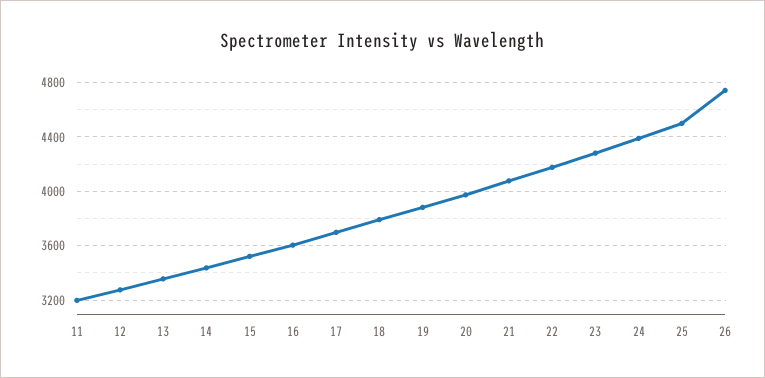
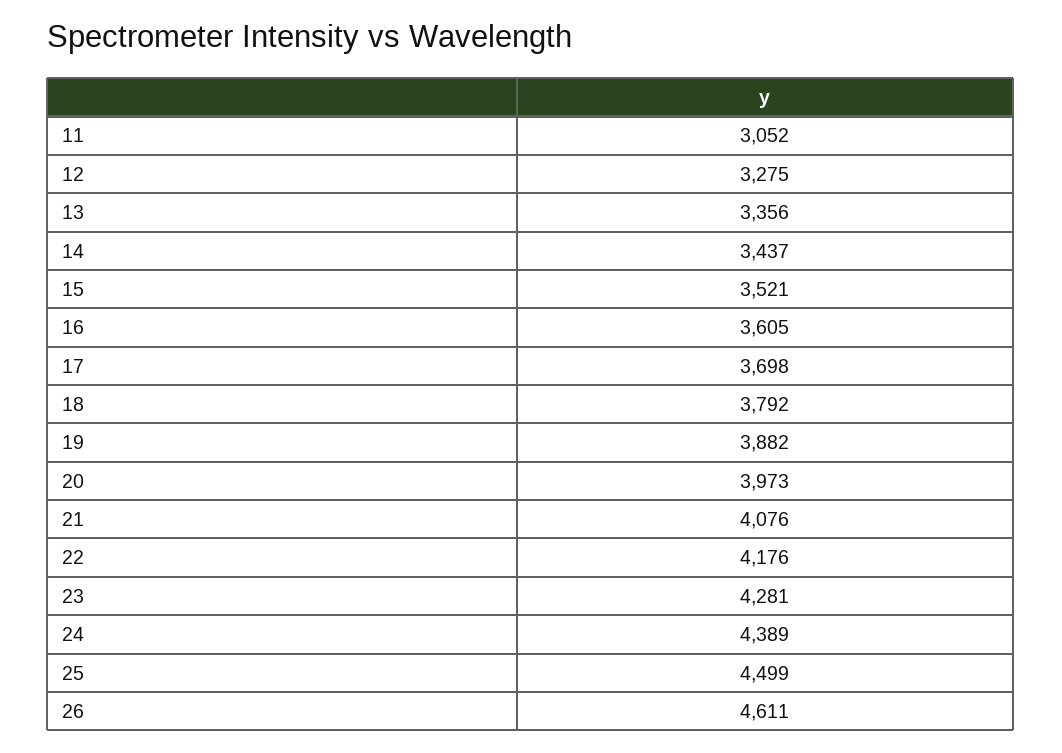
  {
-   "11": 3200,
+   "11": 3052,
    "12": 3275,
    "13": 3356,
    "14": 3437,
    "15": 3521,
    "16": 3605,
    "17": 3698,
    "18": 3792,
    "19": 3882,
    "20": 3973,
    "21": 4076,
    "22": 4176,
    "23": 4281,
    "24": 4389,
    "25": 4499,
-   "26": 4750
+   "26": 4611
  }

